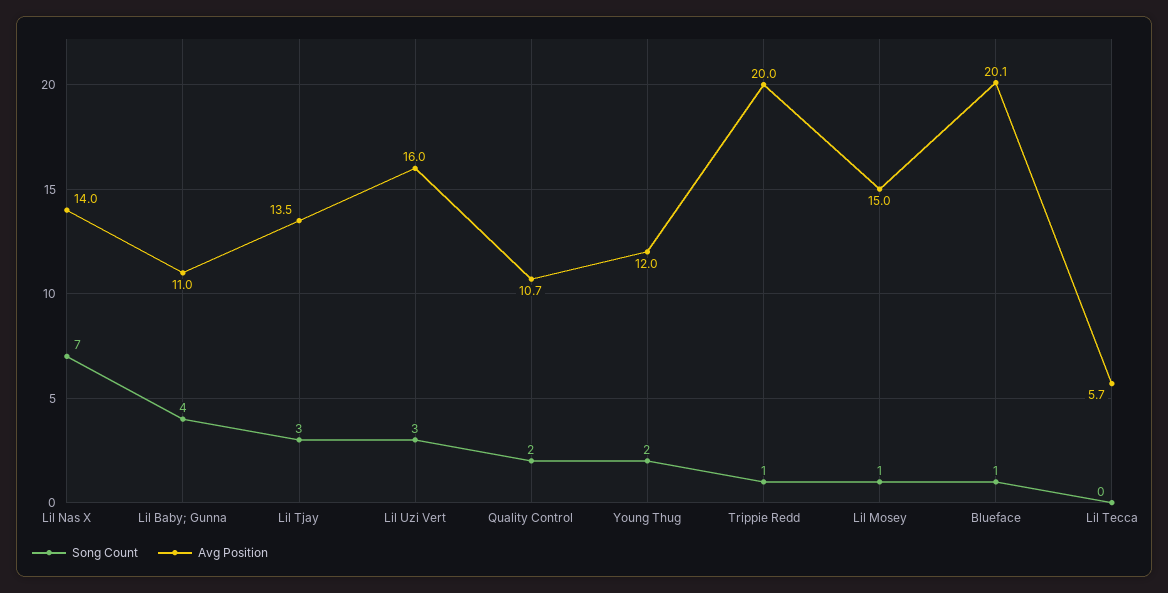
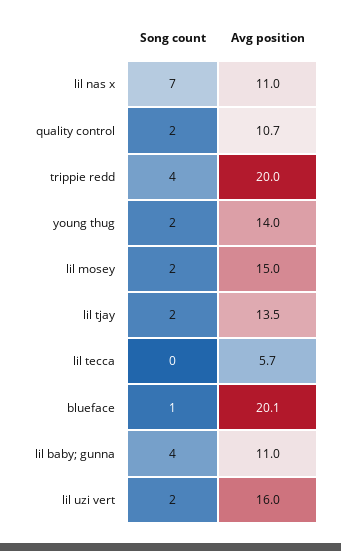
  {
    "Song Count": {
      "Lil Nas X": 7,
      "Lil Baby; Gunna": 4,
-     "Lil Tjay": 3,
+     "Lil Tjay": 2,
-     "Lil Uzi Vert": 3,
+     "Lil Uzi Vert": 2,
      "Quality Control": 2,
      "Young Thug": 2,
-     "Trippie Redd": 1,
+     "Trippie Redd": 4,
-     "Lil Mosey": 1,
+     "Lil Mosey": 2,
      "Blueface": 1,
      "Lil Tecca": 0
    },
    "Avg Position": {
-     "Lil Nas X": 14,
+     "Lil Nas X": 11,
      "Lil Baby; Gunna": 11,
      "Lil Tjay": 13.5,
      "Lil Uzi Vert": 16,
      "Quality Control": 10.7,
-     "Young Thug": 12,
+     "Young Thug": 14,
      "Trippie Redd": 20,
      "Lil Mosey": 15,
      "Blueface": 20.1,
      "Lil Tecca": 5.7
    }
  }

